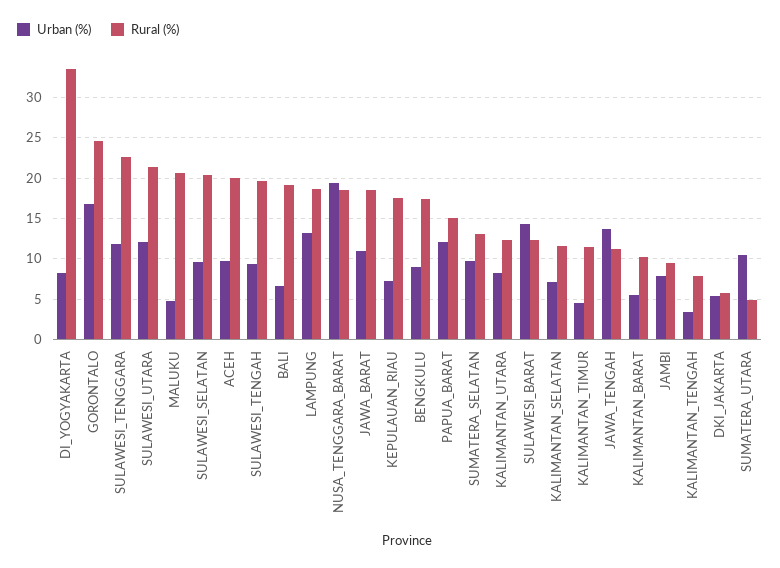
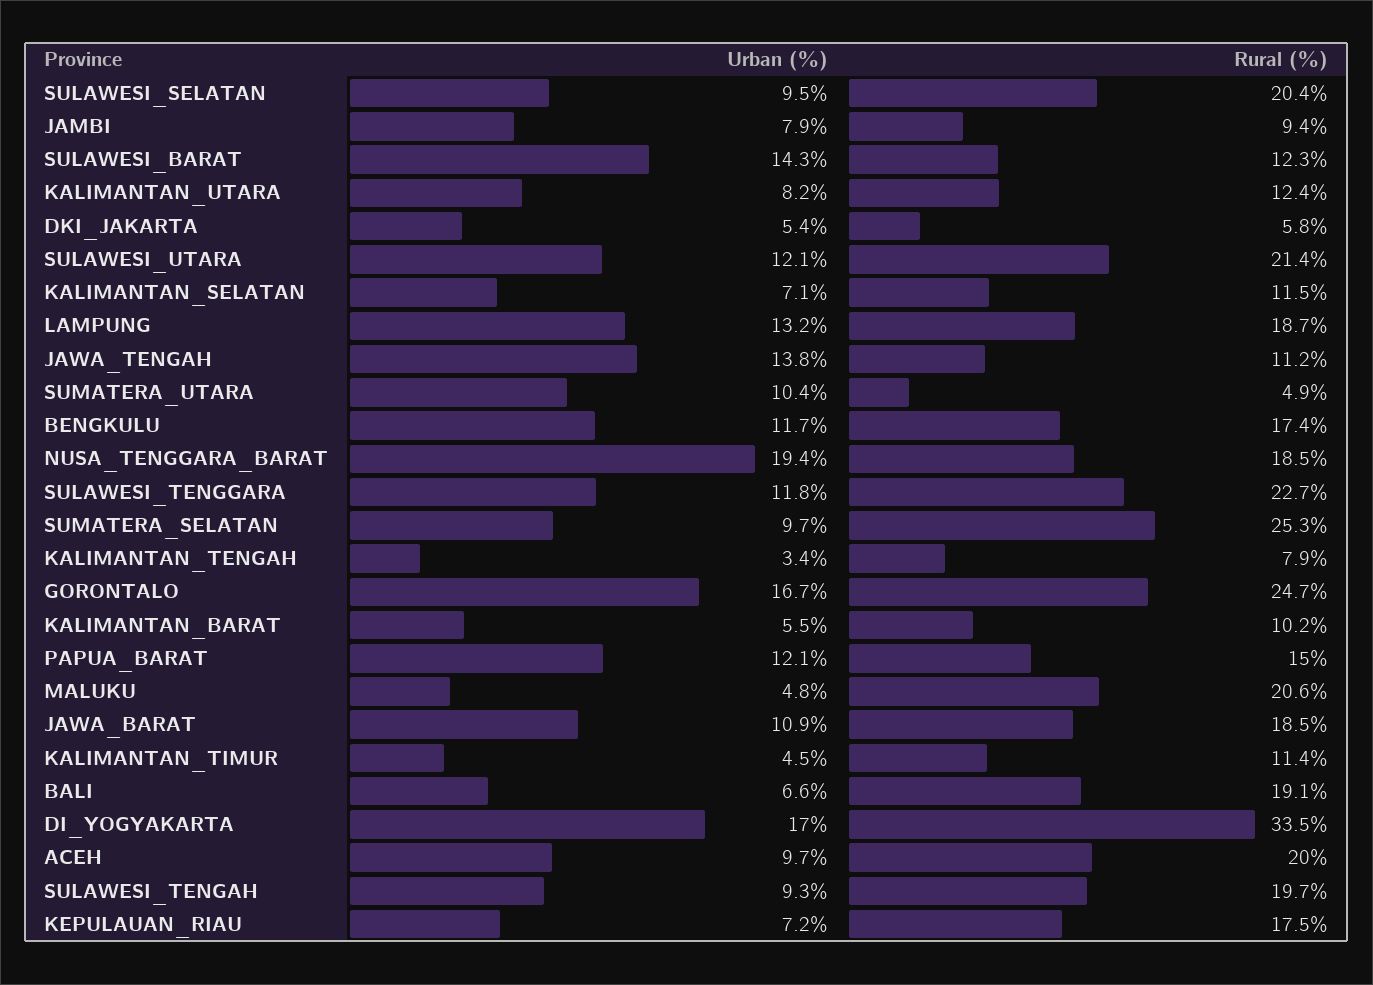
  {
    "Urban (%)": {
-     "DI_YOGYAKARTA": 8,
+     "DI_YOGYAKARTA": 17,
      "GORONTALO": 16.7,
      "SULAWESI_TENGGARA": 11.8,
      "SULAWESI_UTARA": 12.1,
      "MALUKU": 4.8,
      "SULAWESI_SELATAN": 9.5,
      "ACEH": 9.7,
      "SULAWESI_TENGAH": 9.3,
      "BALI": 6.6,
      "LAMPUNG": 13.2,
      "NUSA_TENGGARA_BARAT": 19.4,
      "JAWA_BARAT": 10.9,
      "KEPULAUAN_RIAU": 7.2,
-     "BENGKULU": 9,
+     "BENGKULU": 11.7,
      "PAPUA_BARAT": 12.1,
      "SUMATERA_SELATAN": 9.7,
      "KALIMANTAN_UTARA": 8.2,
      "SULAWESI_BARAT": 14.3,
      "KALIMANTAN_SELATAN": 7.1,
      "KALIMANTAN_TIMUR": 4.5,
      "JAWA_TENGAH": 13.8,
      "KALIMANTAN_BARAT": 5.5,
      "JAMBI": 7.9,
      "KALIMANTAN_TENGAH": 3.4,
      "DKI_JAKARTA": 5.4,
      "SUMATERA_UTARA": 10.4
    },
    "Rural (%)": {
      "DI_YOGYAKARTA": 33.5,
      "GORONTALO": 24.7,
      "SULAWESI_TENGGARA": 22.7,
      "SULAWESI_UTARA": 21.4,
      "MALUKU": 20.6,
      "SULAWESI_SELATAN": 20.4,
      "ACEH": 20,
      "SULAWESI_TENGAH": 19.7,
      "BALI": 19.1,
      "LAMPUNG": 18.7,
      "NUSA_TENGGARA_BARAT": 18.5,
      "JAWA_BARAT": 18.5,
      "KEPULAUAN_RIAU": 17.5,
      "BENGKULU": 17.4,
      "PAPUA_BARAT": 15,
-     "SUMATERA_SELATAN": 13,
+     "SUMATERA_SELATAN": 25.3,
      "KALIMANTAN_UTARA": 12.4,
      "SULAWESI_BARAT": 12.3,
      "KALIMANTAN_SELATAN": 11.5,
      "KALIMANTAN_TIMUR": 11.4,
      "JAWA_TENGAH": 11.2,
      "KALIMANTAN_BARAT": 10.2,
      "JAMBI": 9.4,
      "KALIMANTAN_TENGAH": 7.9,
      "DKI_JAKARTA": 5.8,
      "SUMATERA_UTARA": 4.9
    }
  }

